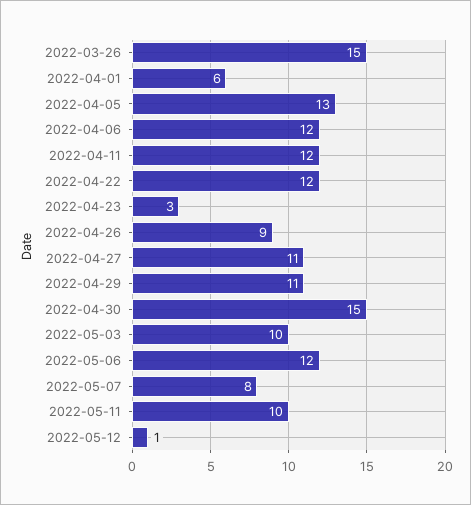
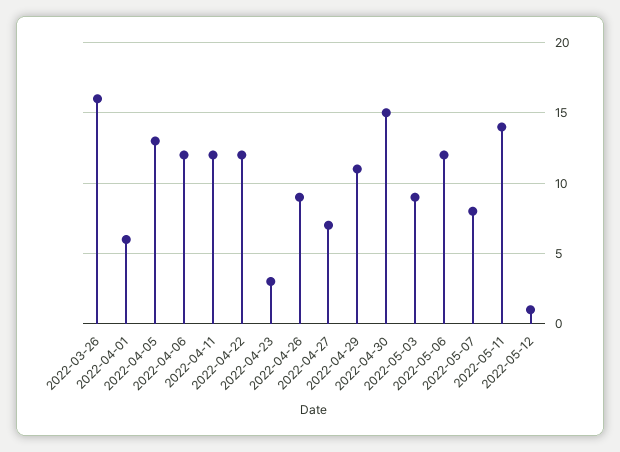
  {
-   "2022-03-26": 15,
+   "2022-03-26": 16,
    "2022-04-01": 6,
    "2022-04-05": 13,
    "2022-04-06": 12,
    "2022-04-11": 12,
    "2022-04-22": 12,
    "2022-04-23": 3,
    "2022-04-26": 9,
-   "2022-04-27": 11,
+   "2022-04-27": 7,
    "2022-04-29": 11,
    "2022-04-30": 15,
-   "2022-05-03": 10,
+   "2022-05-03": 9,
    "2022-05-06": 12,
    "2022-05-07": 8,
-   "2022-05-11": 10,
+   "2022-05-11": 14,
    "2022-05-12": 1
  }

